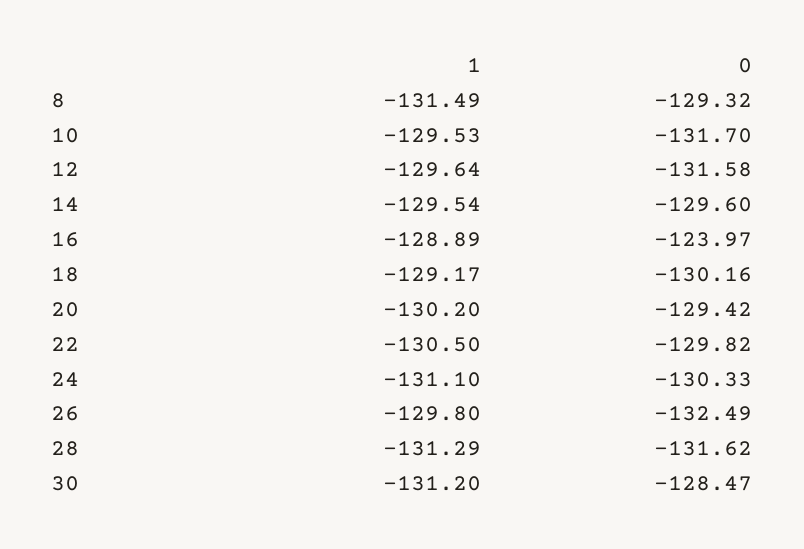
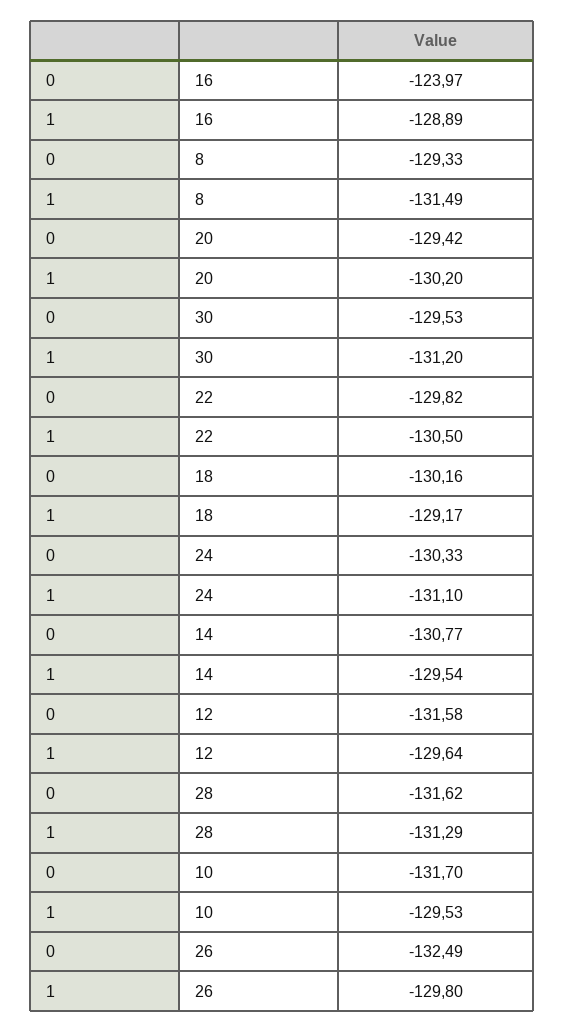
  {
    "1": {
      "8": -131.49,
      "10": -129.53,
      "12": -129.64,
      "14": -129.54,
      "16": -128.89,
      "18": -129.17,
      "20": -130.2,
      "22": -130.5,
      "24": -131.1,
      "26": -129.8,
      "28": -131.29,
      "30": -131.2
    },
    "0": {
-     "8": -129.32,
+     "8": -129.33,
      "10": -131.7,
      "12": -131.58,
-     "14": -129.6,
+     "14": -130.77,
      "16": -123.97,
      "18": -130.16,
      "20": -129.42,
      "22": -129.82,
      "24": -130.33,
      "26": -132.49,
      "28": -131.62,
-     "30": -128.47
+     "30": -129.53
    }
  }

